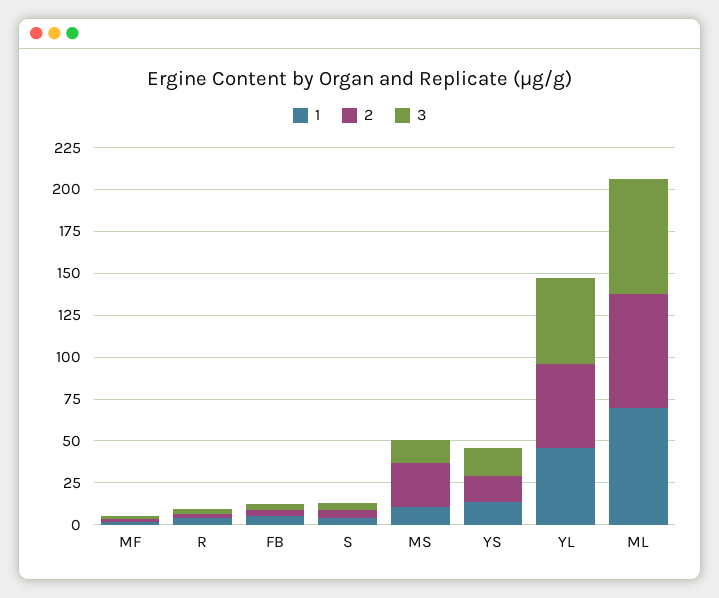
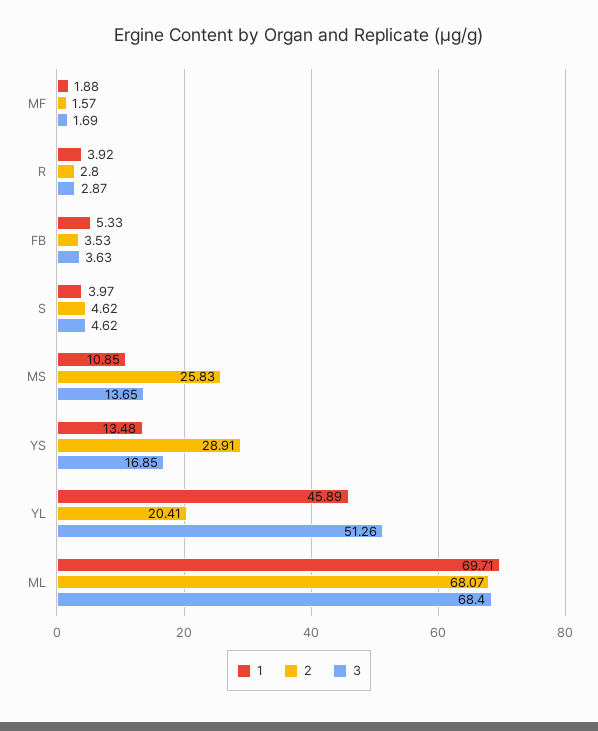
  {
    "1": {
      "MF": 1.88,
      "R": 3.92,
      "FB": 5.33,
      "S": 3.97,
      "MS": 10.85,
      "YS": 13.48,
      "YL": 45.89,
      "ML": 69.71
    },
    "2": {
      "MF": 1.57,
      "R": 2.8,
      "FB": 3.53,
      "S": 4.62,
      "MS": 25.83,
-     "YS": 15,
+     "YS": 28.91,
-     "YL": 50,
+     "YL": 20.41,
      "ML": 68.07
    },
    "3": {
      "MF": 1.69,
      "R": 2.87,
      "FB": 3.63,
      "S": 4.62,
      "MS": 13.65,
      "YS": 16.85,
      "YL": 51.26,
      "ML": 68.4
    }
  }

